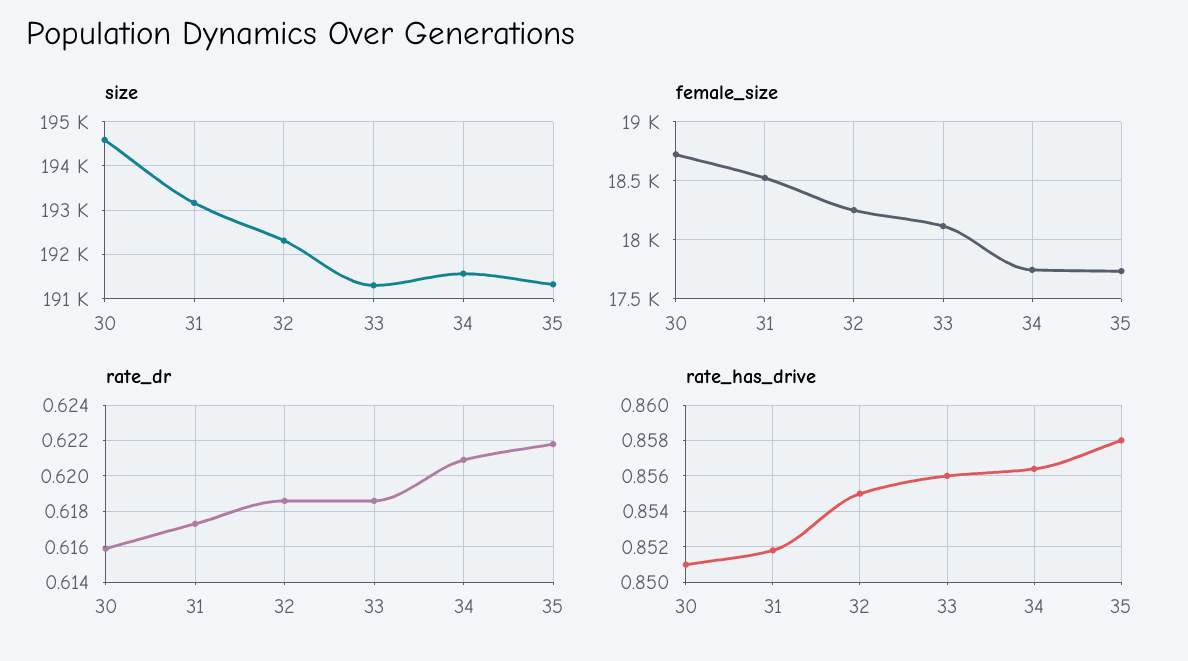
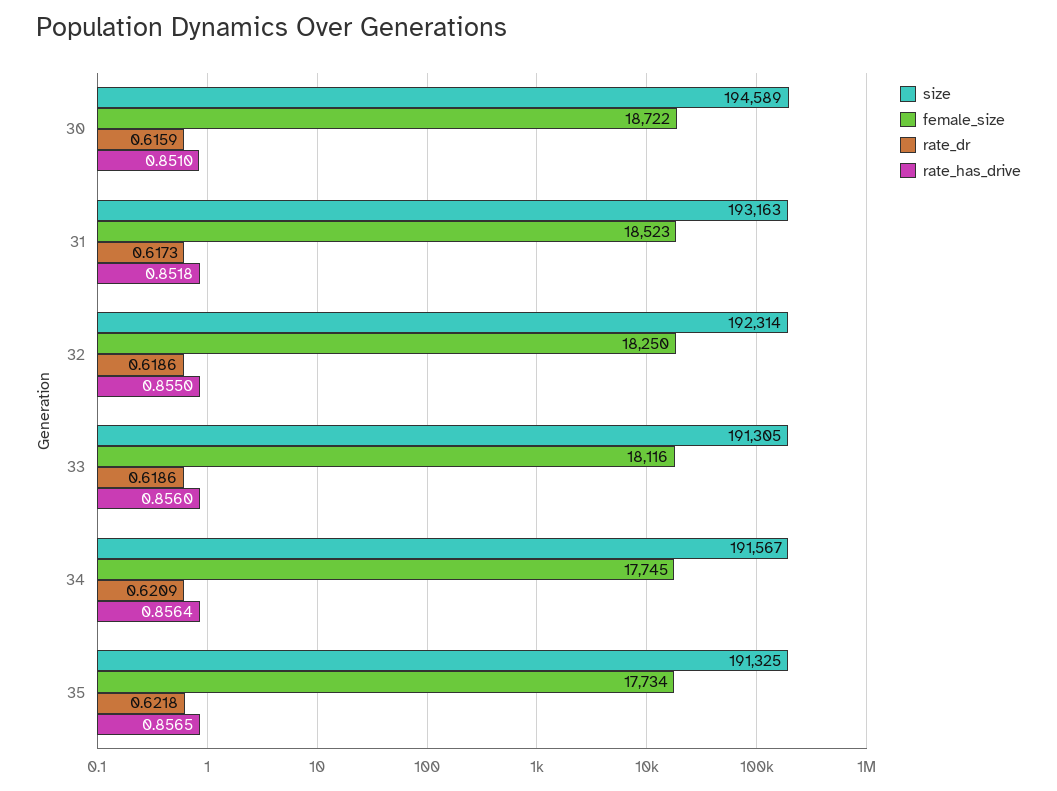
  {
    "size": {
      "30": 194589,
      "31": 193163,
      "32": 192314,
      "33": 191305,
      "34": 191567,
      "35": 191325
    },
    "female_size": {
      "30": 18722,
      "31": 18523,
      "32": 18250,
      "33": 18116,
      "34": 17745,
      "35": 17734
    },
    "rate_dr": {
      "30": 0.6159,
      "31": 0.6173,
      "32": 0.6186,
      "33": 0.6186,
      "34": 0.6209,
      "35": 0.6218
    },
    "rate_has_drive": {
      "30": 0.851,
      "31": 0.8518,
      "32": 0.855,
      "33": 0.856,
      "34": 0.8564,
-     "35": 0.858
+     "35": 0.8565
    }
  }

